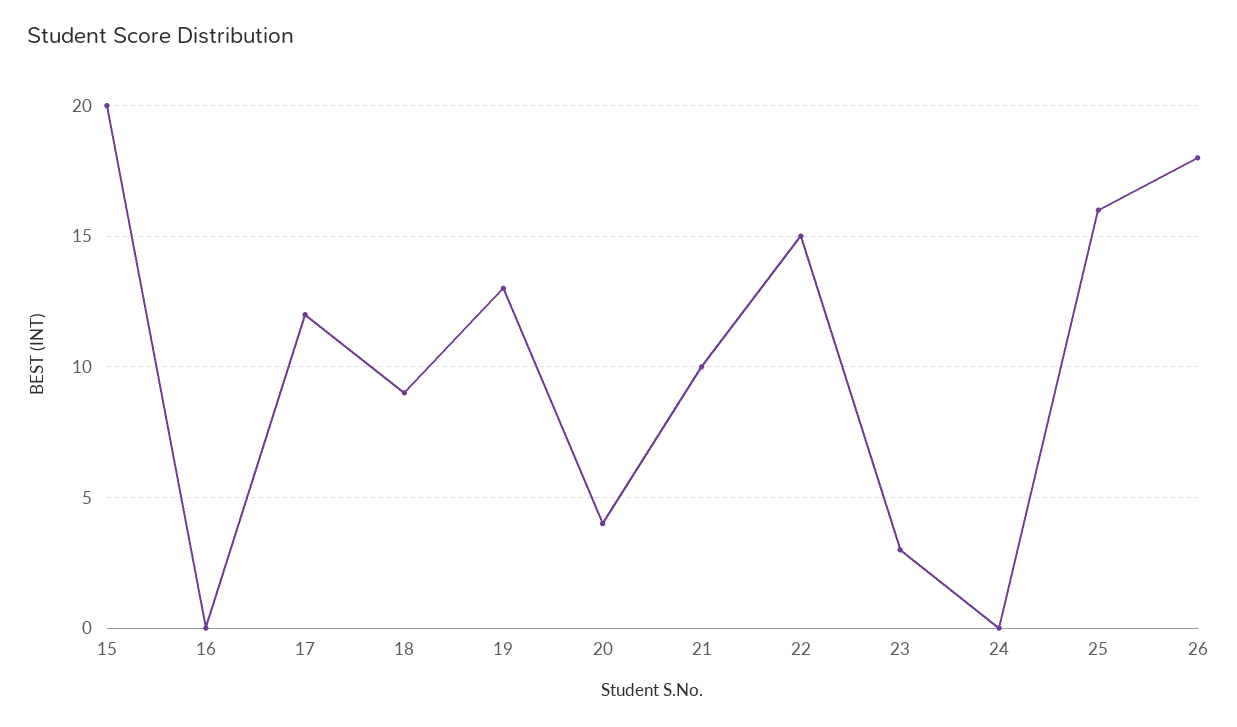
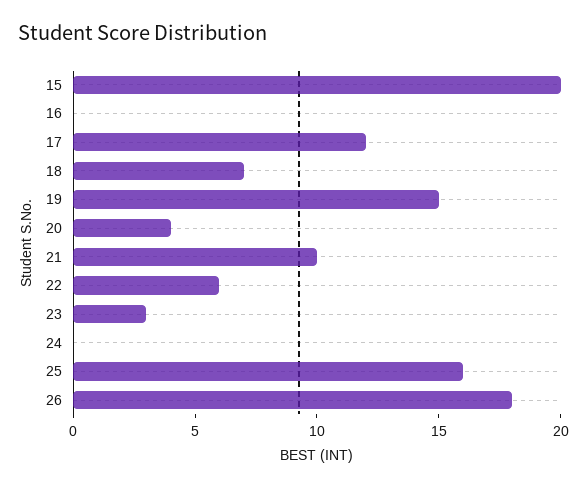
  {
    "15": 20,
    "16": 0,
    "17": 12,
-   "18": 9,
+   "18": 7,
-   "19": 13,
+   "19": 15,
    "20": 4,
    "21": 10,
-   "22": 15,
+   "22": 6,
    "23": 3,
    "24": 0,
    "25": 16,
    "26": 18
  }

